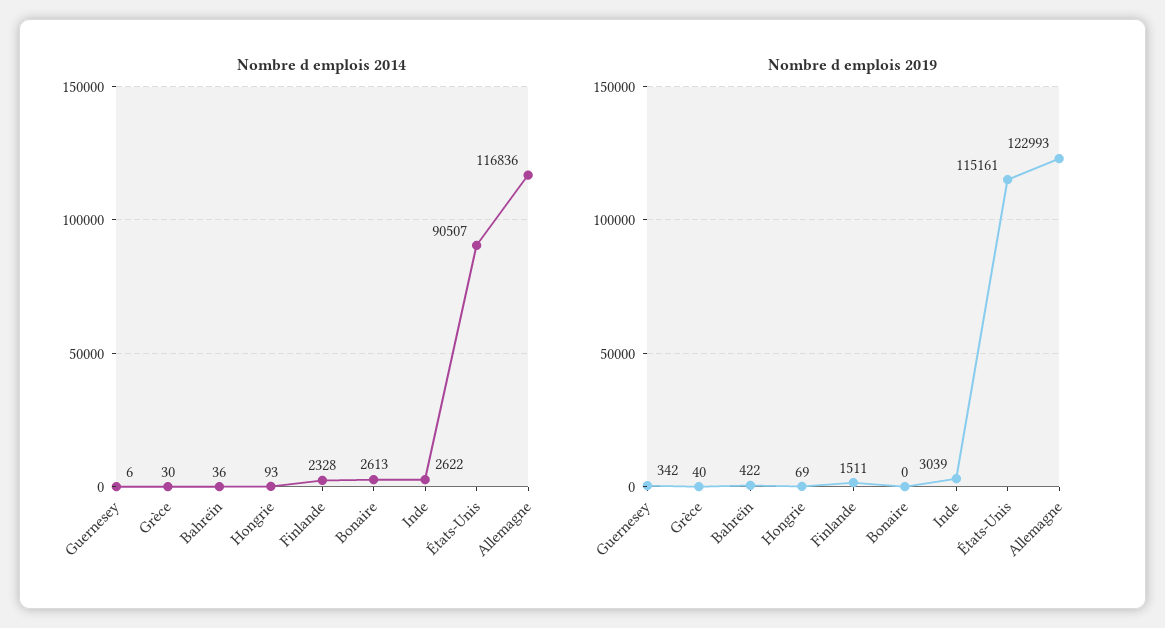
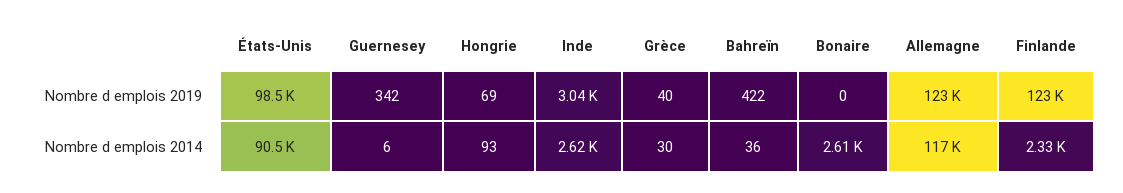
  {
    "Nombre d emplois 2014": {
      "Guernesey": 6,
      "Grèce": 30,
      "Bahreïn": 36,
      "Hongrie": 93,
      "Finlande": 2328,
      "Bonaire": 2613,
      "Inde": 2622,
      "États-Unis": 90507,
      "Allemagne": 116836
    },
    "Nombre d emplois 2019": {
      "Guernesey": 342,
      "Grèce": 40,
      "Bahreïn": 422,
      "Hongrie": 69,
-     "Finlande": 1511,
+     "Finlande": 123000,
      "Bonaire": 0,
      "Inde": 3039,
-     "États-Unis": 115161,
+     "États-Unis": 98500,
      "Allemagne": 122993
    }
  }

